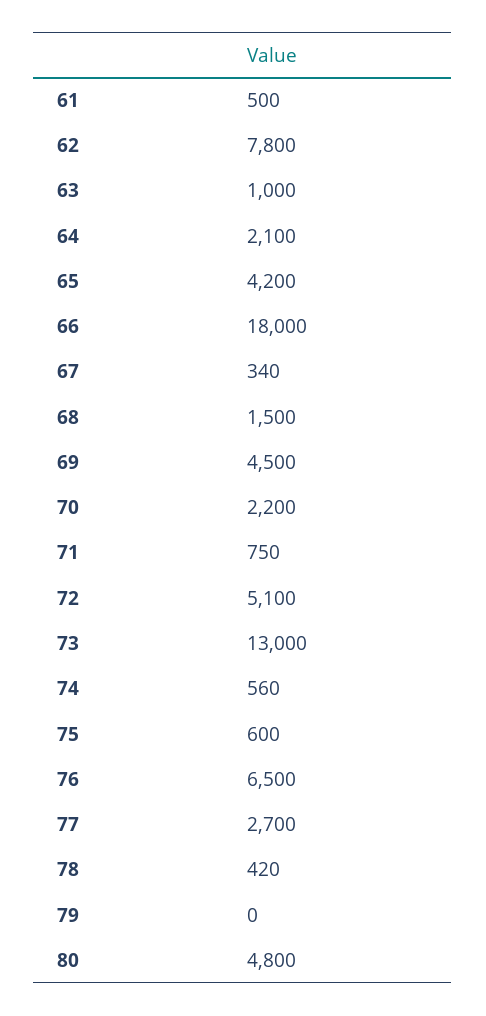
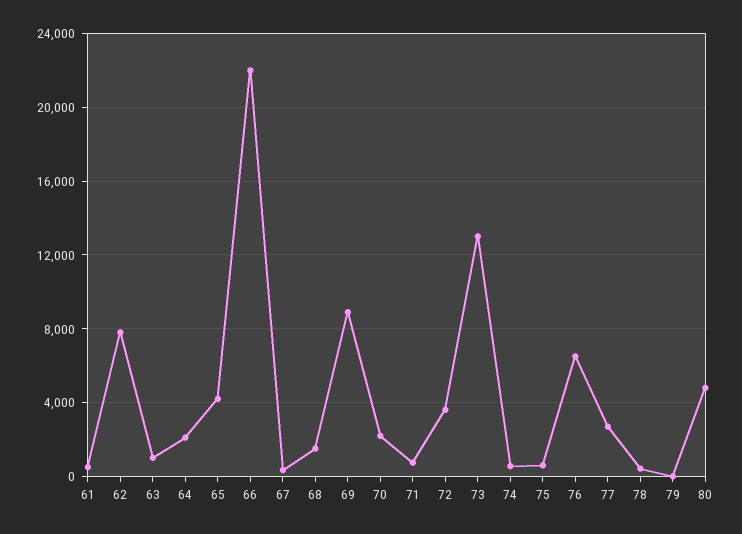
  {
    "61": 500,
    "62": 7800,
    "63": 1000,
    "64": 2100,
    "65": 4200,
-   "66": 18000,
+   "66": 22000,
    "67": 340,
    "68": 1500,
-   "69": 4500,
+   "69": 9000,
    "70": 2200,
    "71": 750,
-   "72": 5100,
+   "72": 3500,
    "73": 13000,
    "74": 560,
    "75": 600,
    "76": 6500,
    "77": 2700,
    "78": 420,
    "79": 0,
    "80": 4800
  }

